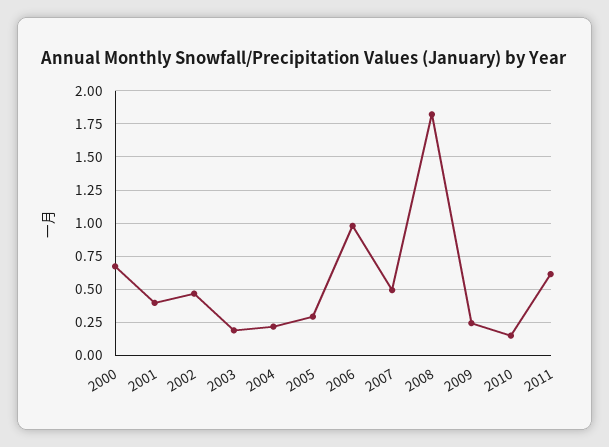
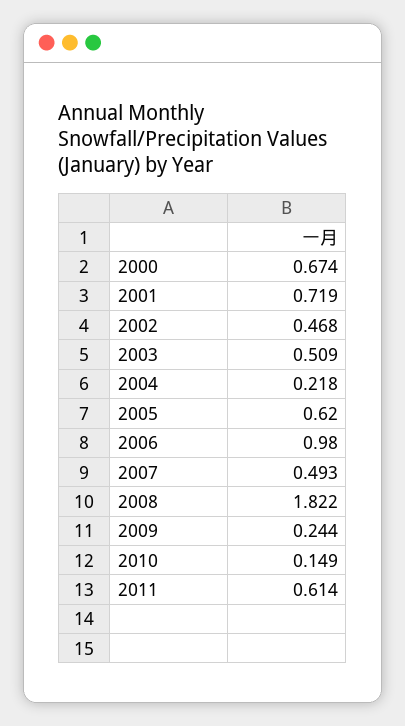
  {
    "2000": 0.674,
-   "2001": 0.4,
+   "2001": 0.719,
    "2002": 0.468,
-   "2003": 0.2,
+   "2003": 0.509,
    "2004": 0.218,
-   "2005": 0.3,
+   "2005": 0.62,
    "2006": 0.98,
    "2007": 0.493,
    "2008": 1.822,
    "2009": 0.244,
    "2010": 0.149,
    "2011": 0.614
  }

